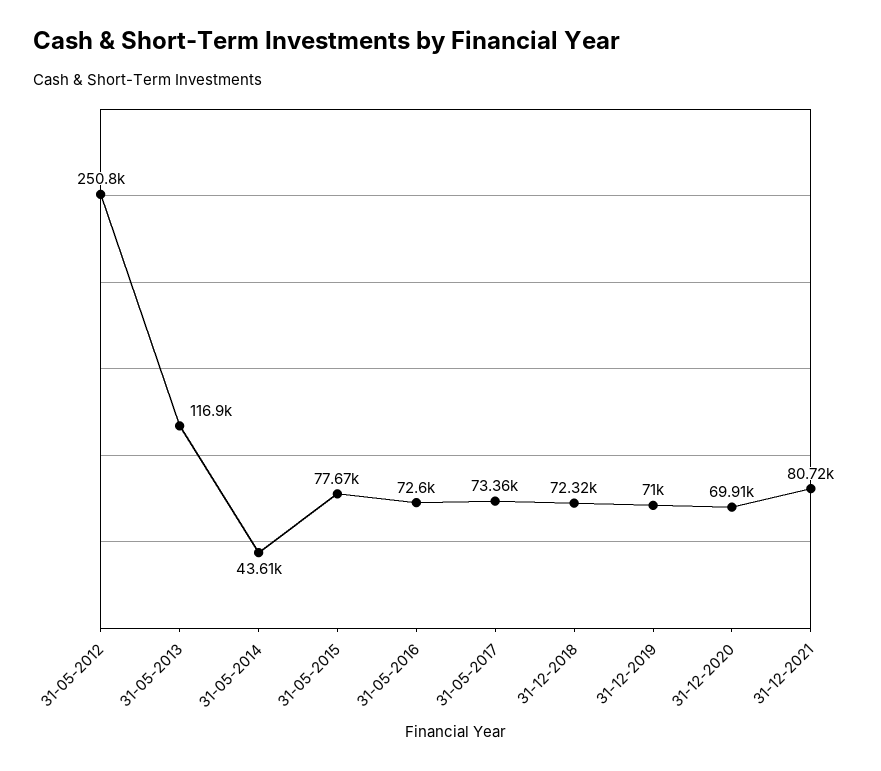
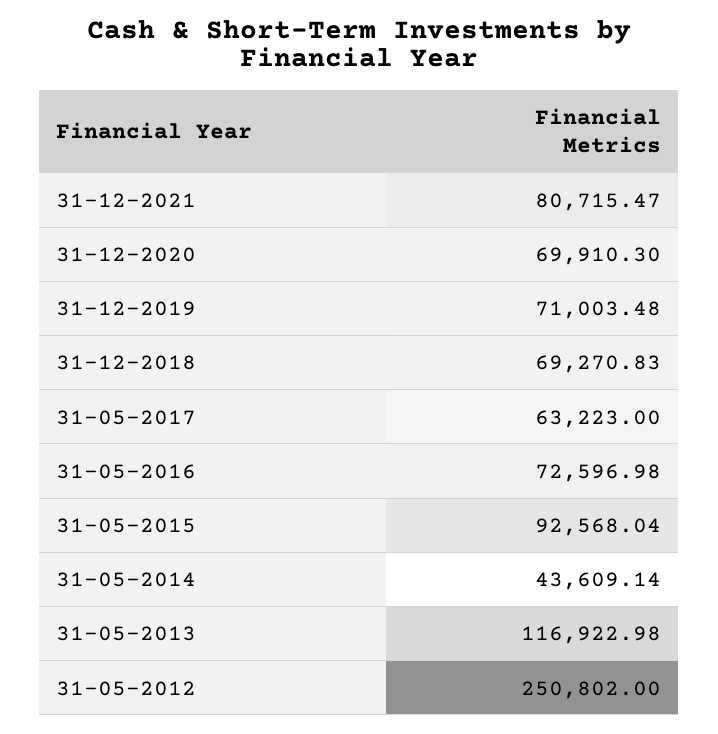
  {
    "31-05-2012": 250802,
    "31-05-2013": 116922.98,
    "31-05-2014": 43609.14,
-   "31-05-2015": 77670,
+   "31-05-2015": 92568.04,
    "31-05-2016": 72596.98,
-   "31-05-2017": 73360,
+   "31-05-2017": 63223,
-   "31-12-2018": 72320,
+   "31-12-2018": 69270.83,
    "31-12-2019": 71003.48,
    "31-12-2020": 69910.3,
    "31-12-2021": 80715.47
  }

